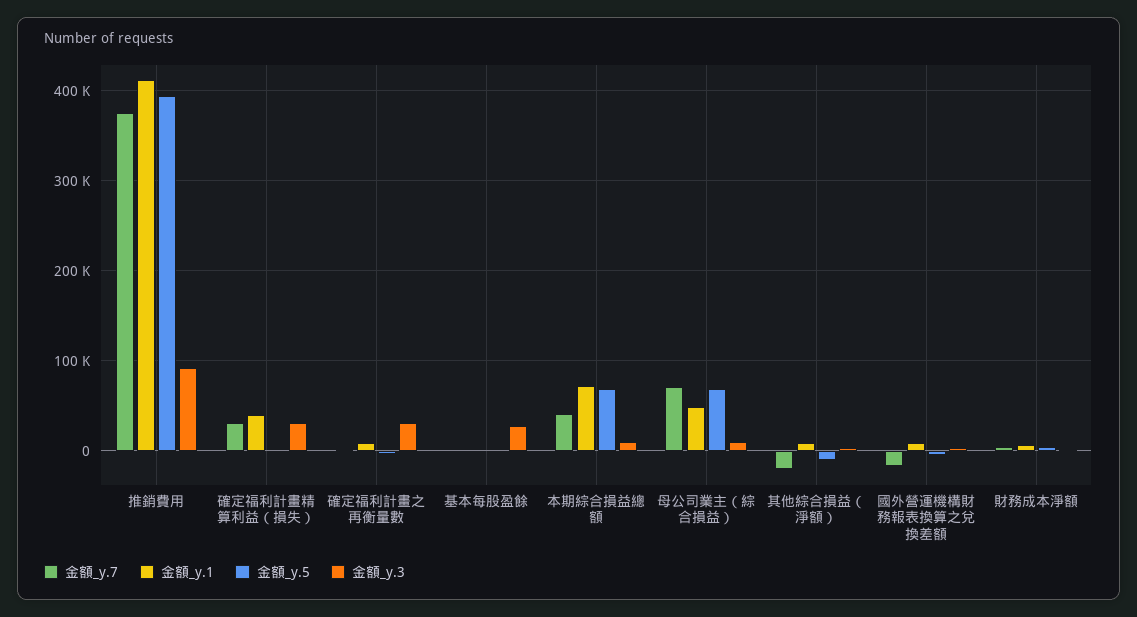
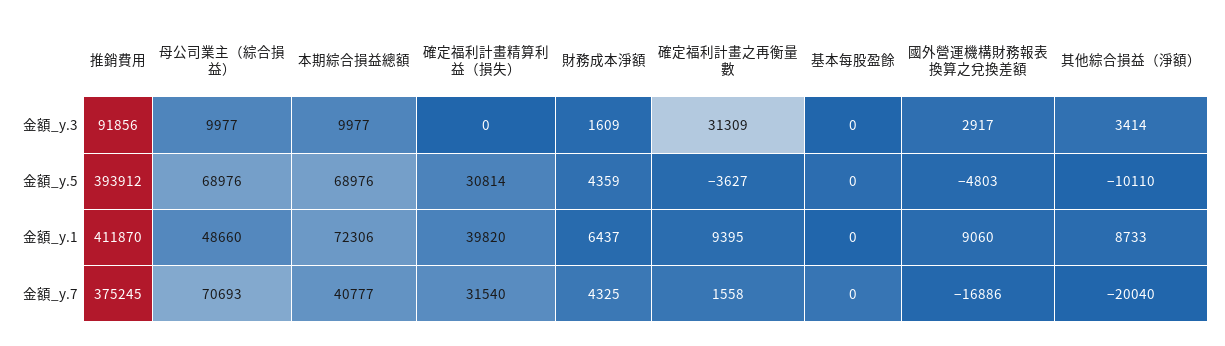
  {
    "金額_y.7": {
      "推銷費用": 375245,
      "確定福利計畫精算利益（損失）": 31540,
      "確定福利計畫之再衡量數": 1558,
      "基本每股盈餘": 0,
      "本期綜合損益總額": 40777,
      "母公司業主（綜合損益）": 70693,
      "其他綜合損益（淨額）": -20040,
      "國外營運機構財務報表換算之兌換差額": -16886,
      "財務成本淨額": 4325
    },
    "金額_y.1": {
      "推銷費用": 411870,
      "確定福利計畫精算利益（損失）": 39820,
      "確定福利計畫之再衡量數": 9395,
      "基本每股盈餘": 0,
      "本期綜合損益總額": 72306,
      "母公司業主（綜合損益）": 48660,
      "其他綜合損益（淨額）": 8733,
      "國外營運機構財務報表換算之兌換差額": 9060,
      "財務成本淨額": 6437
    },
    "金額_y.5": {
      "推銷費用": 393912,
-     "確定福利計畫精算利益（損失）": 0,
+     "確定福利計畫精算利益（損失）": 30814,
      "確定福利計畫之再衡量數": -3627,
      "基本每股盈餘": 0,
      "本期綜合損益總額": 68976,
      "母公司業主（綜合損益）": 68976,
      "其他綜合損益（淨額）": -10110,
      "國外營運機構財務報表換算之兌換差額": -4803,
      "財務成本淨額": 4359
    },
    "金額_y.3": {
      "推銷費用": 91856,
-     "確定福利計畫精算利益（損失）": 30000,
+     "確定福利計畫精算利益（損失）": 0,
      "確定福利計畫之再衡量數": 31309,
-     "基本每股盈餘": 30000,
+     "基本每股盈餘": 0,
      "本期綜合損益總額": 9977,
      "母公司業主（綜合損益）": 9977,
      "其他綜合損益（淨額）": 3414,
      "國外營運機構財務報表換算之兌換差額": 2917,
      "財務成本淨額": 1609
    }
  }

